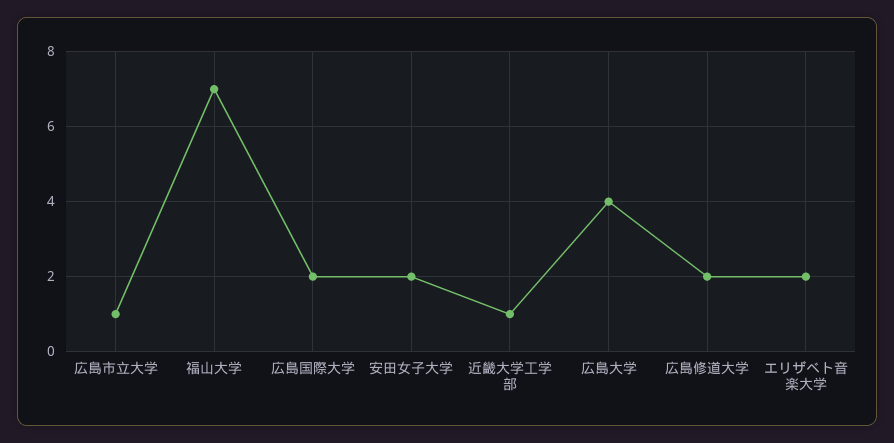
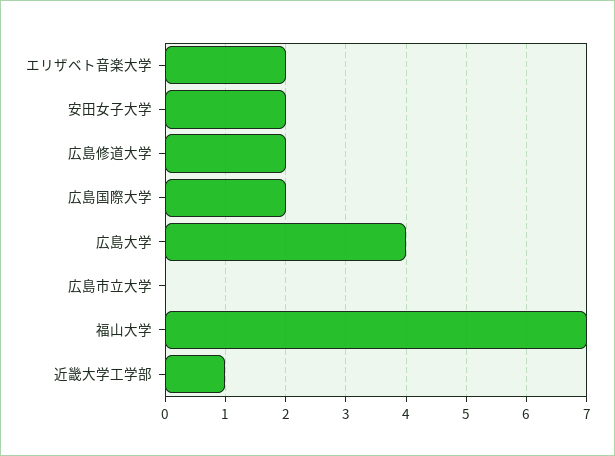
  {
-   "広島市立大学": 1,
+   "広島市立大学": 0,
    "福山大学": 7,
    "広島国際大学": 2,
    "安田女子大学": 2,
    "近畿大学工学部": 1,
    "広島大学": 4,
    "広島修道大学": 2,
    "エリザベト音楽大学": 2
  }

